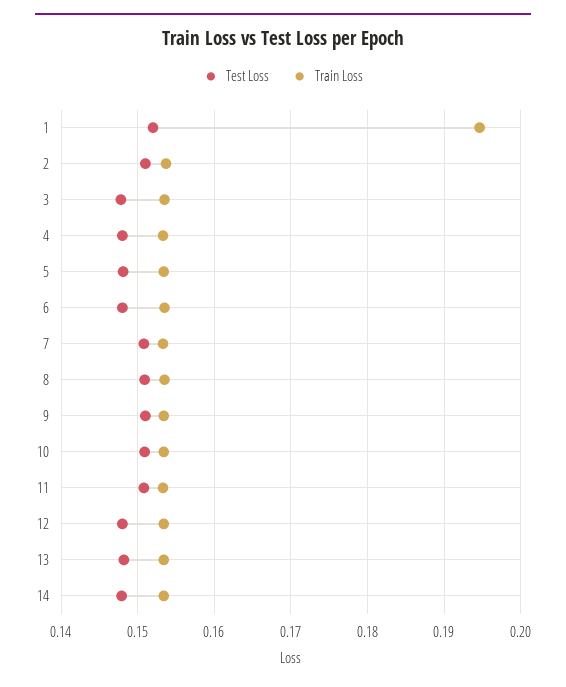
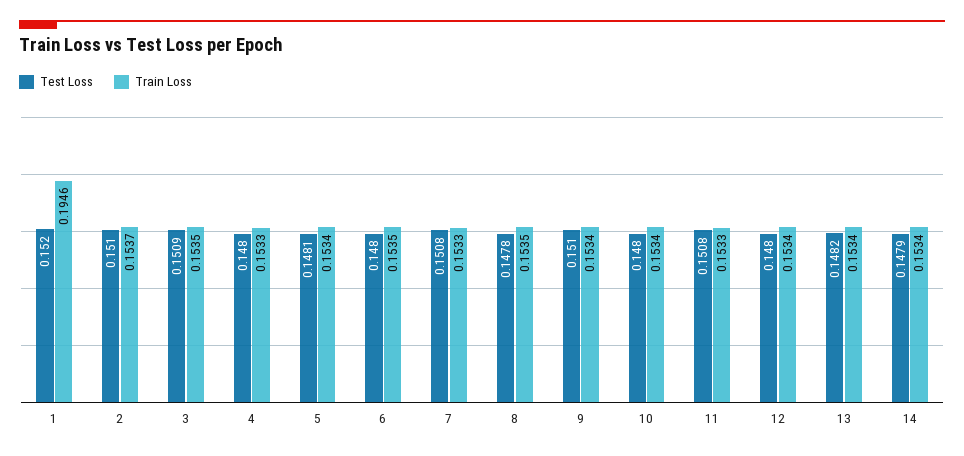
  {
    "Test Loss": {
      "1": 0.152,
      "2": 0.151,
-     "3": 0.148,
+     "3": 0.1509,
      "4": 0.148,
      "5": 0.1481,
      "6": 0.148,
      "7": 0.1508,
-     "8": 0.151,
+     "8": 0.1478,
      "9": 0.151,
-     "10": 0.151,
+     "10": 0.148,
      "11": 0.1508,
      "12": 0.148,
      "13": 0.1482,
      "14": 0.1479
    },
    "Train Loss": {
      "1": 0.1946,
      "2": 0.1537,
      "3": 0.1535,
      "4": 0.1533,
      "5": 0.1534,
      "6": 0.1535,
      "7": 0.1533,
      "8": 0.1535,
      "9": 0.1534,
      "10": 0.1534,
      "11": 0.1533,
      "12": 0.1534,
      "13": 0.1534,
      "14": 0.1534
    }
  }

